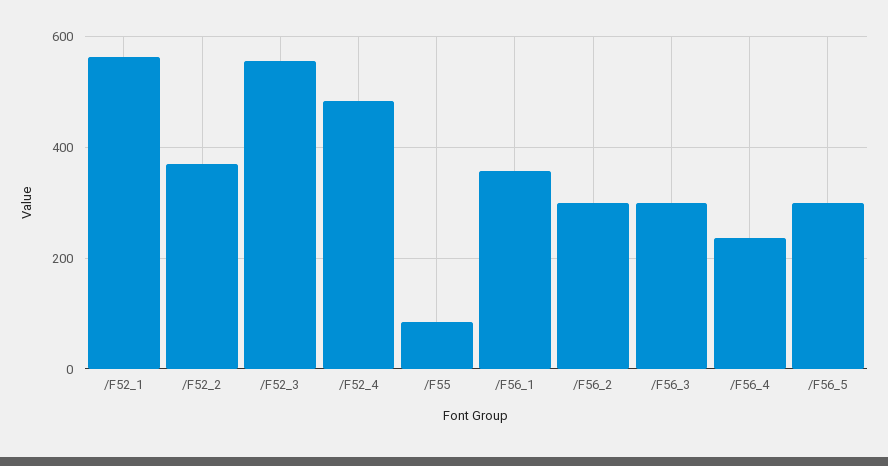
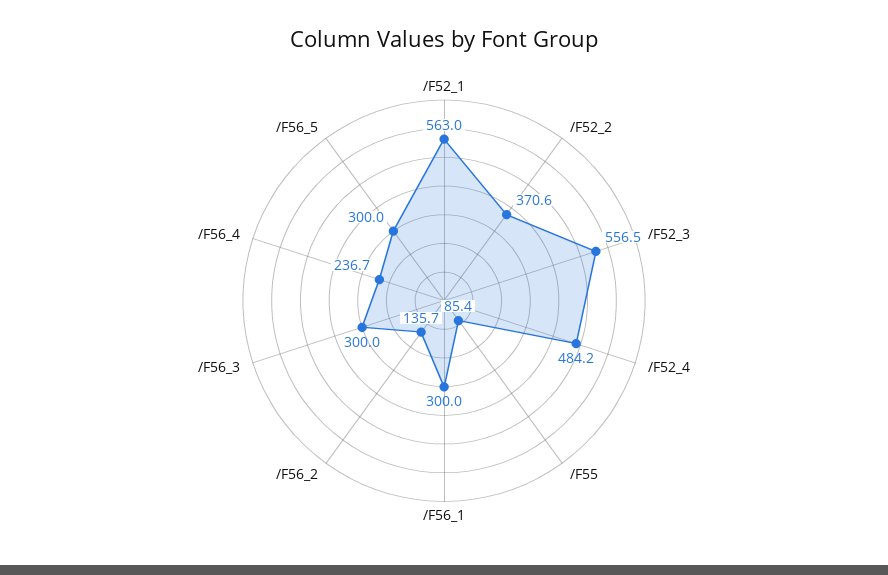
  {
    "/F52_1": 563,
    "/F52_2": 370.6,
    "/F52_3": 556.5,
    "/F52_4": 484.2,
    "/F55": 85.4,
-   "/F56_1": 360,
+   "/F56_1": 300,
-   "/F56_2": 300,
+   "/F56_2": 135.7,
    "/F56_3": 300,
    "/F56_4": 236.7,
    "/F56_5": 300
  }

